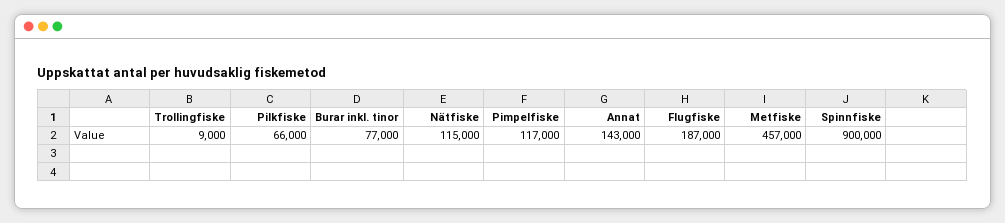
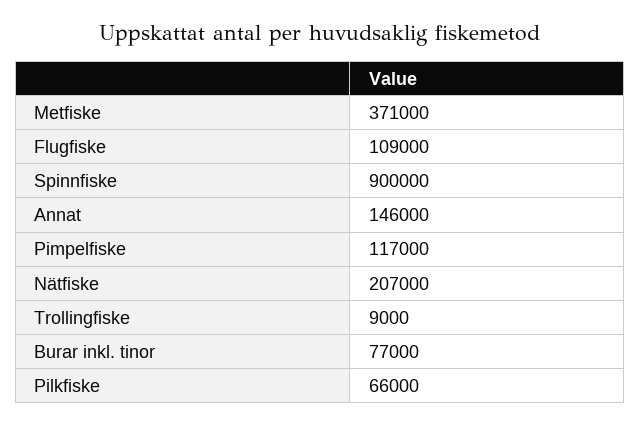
  {
    "Trollingfiske": 9000,
    "Pilkfiske": 66000,
    "Burar inkl. tinor": 77000,
-   "Nätfiske": 115000,
+   "Nätfiske": 207000,
    "Pimpelfiske": 117000,
-   "Annat": 143000,
+   "Annat": 146000,
-   "Flugfiske": 187000,
+   "Flugfiske": 109000,
-   "Metfiske": 457000,
+   "Metfiske": 371000,
    "Spinnfiske": 900000
  }

